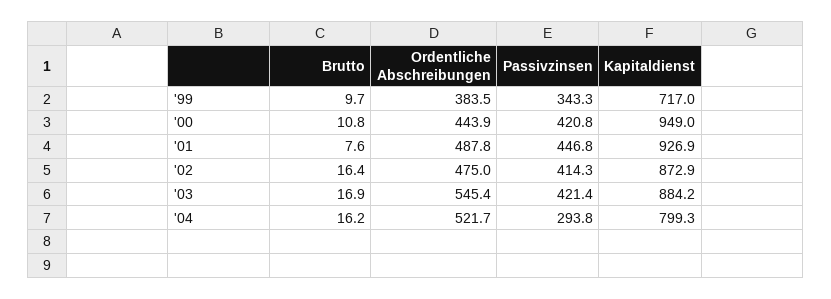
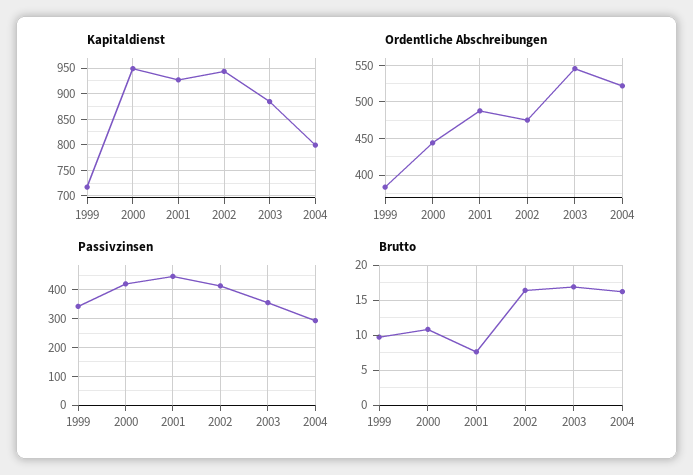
  {
    "Brutto": {
      "'99": 9.7,
      "'00": 10.8,
      "'01": 7.6,
      "'02": 16.4,
      "'03": 16.9,
      "'04": 16.2
    },
    "Ordentliche Abschreibungen": {
      "'99": 383.5,
      "'00": 443.9,
      "'01": 487.8,
      "'02": 475,
      "'03": 545.4,
      "'04": 521.7
    },
    "Passivzinsen": {
      "'99": 343.3,
      "'00": 420.8,
      "'01": 446.8,
      "'02": 414.3,
-     "'03": 421.4,
+     "'03": 350,
      "'04": 293.8
    },
    "Kapitaldienst": {
      "'99": 717,
      "'00": 949,
      "'01": 926.9,
-     "'02": 872.9,
+     "'02": 950,
      "'03": 884.2,
      "'04": 799.3
    }
  }

